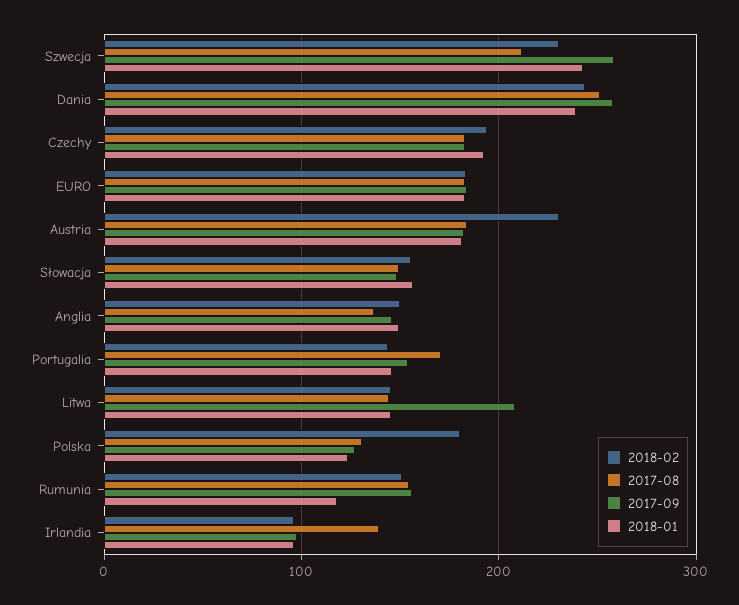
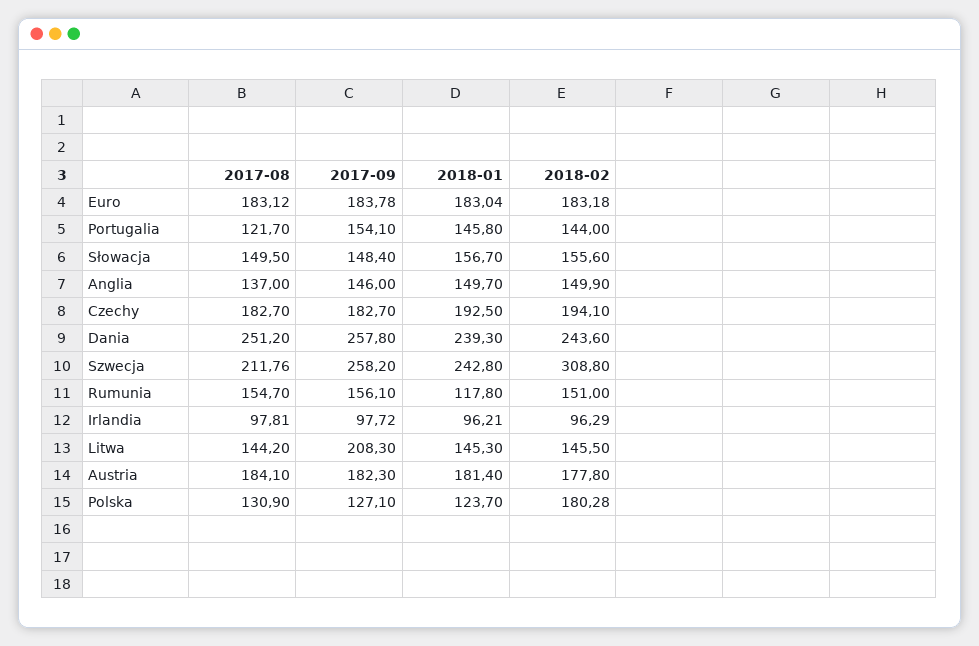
  {
    "2018-02": {
-     "Szwecja": 230,
+     "Szwecja": 308.8,
      "Dania": 243.6,
      "Czechy": 194.1,
      "EURO": 183.18,
-     "Austria": 230,
+     "Austria": 177.8,
      "Słowacja": 155.6,
      "Anglia": 149.9,
      "Portugalia": 144,
      "Litwa": 145.5,
      "Polska": 180.28,
      "Rumunia": 151,
      "Irlandia": 96.29
    },
    "2017-08": {
      "Szwecja": 211.76,
      "Dania": 251.2,
      "Czechy": 182.7,
      "EURO": 183.12,
      "Austria": 184.1,
      "Słowacja": 149.5,
      "Anglia": 137,
-     "Portugalia": 170,
+     "Portugalia": 121.7,
      "Litwa": 144.2,
      "Polska": 130.9,
      "Rumunia": 154.7,
-     "Irlandia": 140
+     "Irlandia": 97.81
    },
    "2017-09": {
      "Szwecja": 258.2,
      "Dania": 257.8,
      "Czechy": 182.7,
      "EURO": 183.78,
      "Austria": 182.3,
      "Słowacja": 148.4,
      "Anglia": 146,
      "Portugalia": 154.1,
      "Litwa": 208.3,
      "Polska": 127.1,
      "Rumunia": 156.1,
      "Irlandia": 97.72
    },
    "2018-01": {
      "Szwecja": 242.8,
      "Dania": 239.3,
      "Czechy": 192.5,
      "EURO": 183.04,
      "Austria": 181.4,
      "Słowacja": 156.7,
      "Anglia": 149.7,
      "Portugalia": 145.8,
      "Litwa": 145.3,
      "Polska": 123.7,
      "Rumunia": 117.8,
      "Irlandia": 96.21
    }
  }

